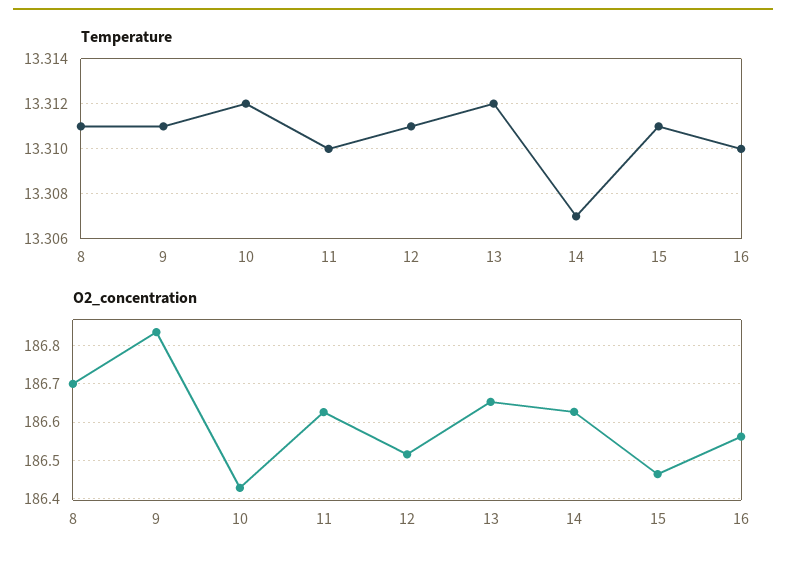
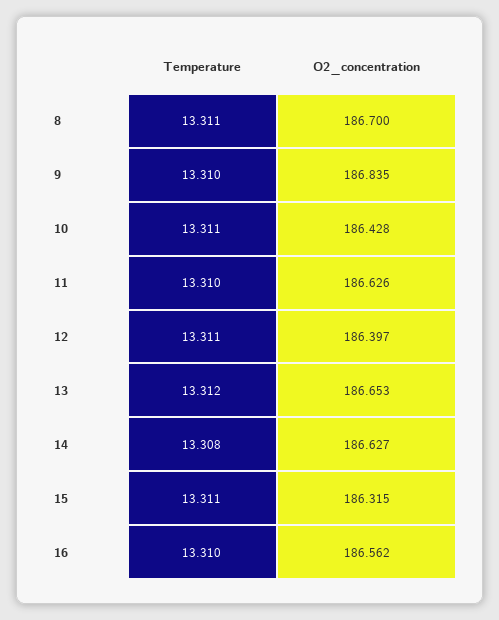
  {
    "Temperature": {
      "8": 13.311,
-     "9": 13.311,
+     "9": 13.31,
-     "10": 13.312,
+     "10": 13.311,
      "11": 13.31,
      "12": 13.311,
      "13": 13.312,
-     "14": 13.307,
+     "14": 13.308,
      "15": 13.311,
      "16": 13.31
    },
    "O2_concentration": {
      "8": 186.7,
      "9": 186.835,
      "10": 186.428,
      "11": 186.626,
-     "12": 186.52,
+     "12": 186.397,
      "13": 186.653,
      "14": 186.627,
-     "15": 186.46,
+     "15": 186.315,
      "16": 186.562
    }
  }

